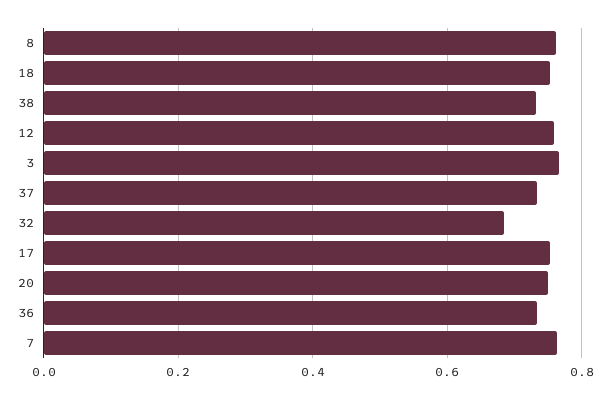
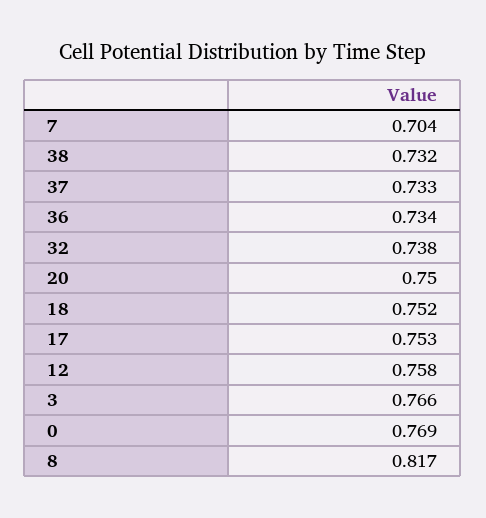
  {
-   "8": 0.76,
+   "8": 0.817,
    "18": 0.752,
    "38": 0.732,
    "12": 0.758,
    "3": 0.766,
    "37": 0.733,
-   "32": 0.68,
+   "32": 0.738,
    "17": 0.753,
    "20": 0.75,
    "36": 0.734,
-   "7": 0.76
+   "7": 0.704,
+   "0": 0.769
  }

